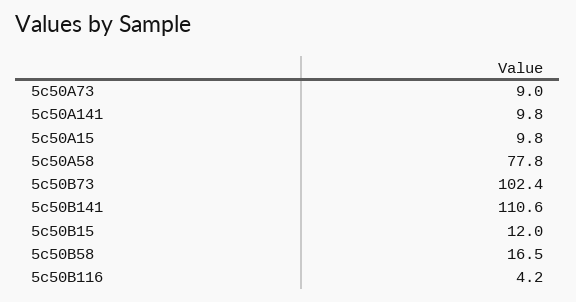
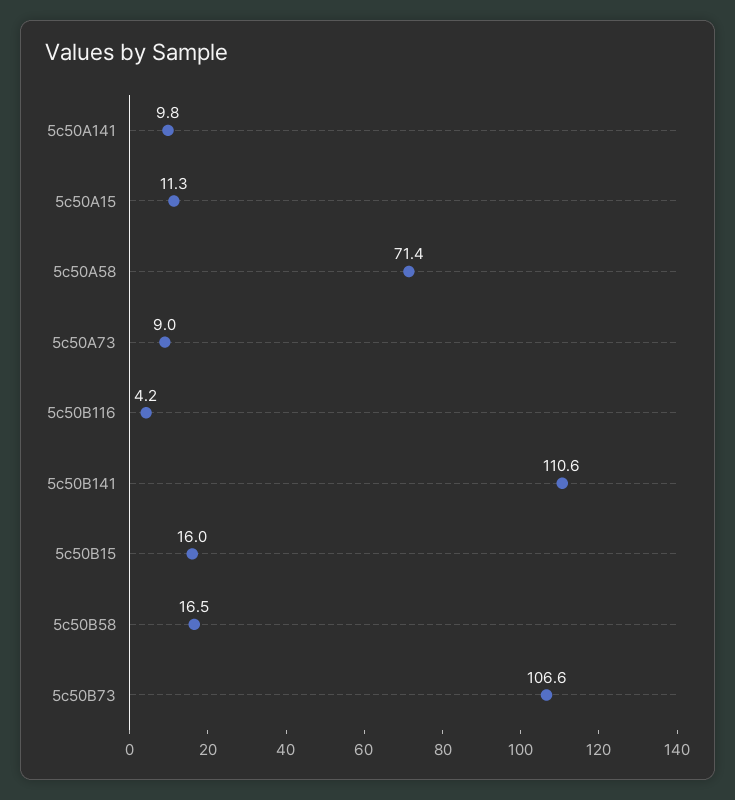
  {
    "5c50A73": 9,
    "5c50A141": 9.8,
-   "5c50A15": 9.8,
+   "5c50A15": 11.3,
-   "5c50A58": 77.8,
+   "5c50A58": 71.4,
-   "5c50B73": 102.4,
+   "5c50B73": 106.6,
    "5c50B141": 110.6,
-   "5c50B15": 12,
+   "5c50B15": 16,
    "5c50B58": 16.5,
    "5c50B116": 4.2
  }

